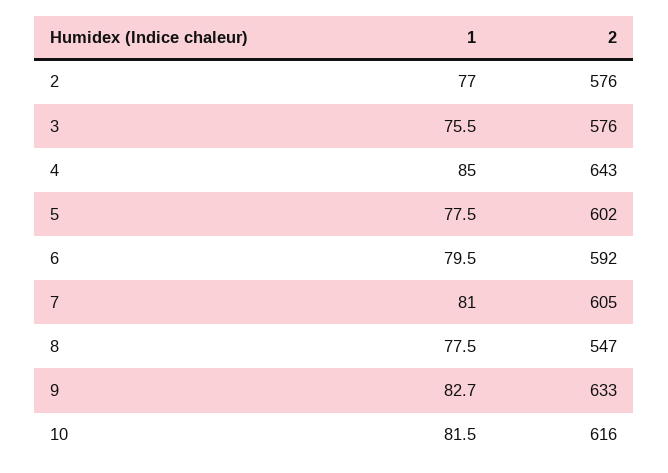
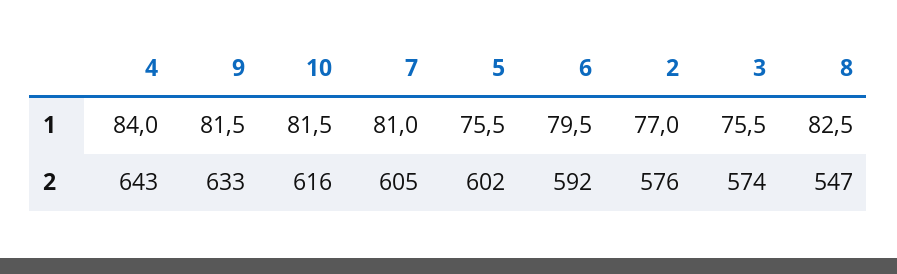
  {
    "1": {
      "2": 77,
      "3": 75.5,
-     "4": 85,
+     "4": 84,
-     "5": 77.5,
+     "5": 75.5,
      "6": 79.5,
      "7": 81,
-     "8": 77.5,
+     "8": 82.5,
-     "9": 82.7,
+     "9": 81.5,
      "10": 81.5
    },
    "2": {
      "2": 576,
-     "3": 576,
+     "3": 574,
      "4": 643,
      "5": 602,
      "6": 592,
      "7": 605,
      "8": 547,
      "9": 633,
      "10": 616
    }
  }

